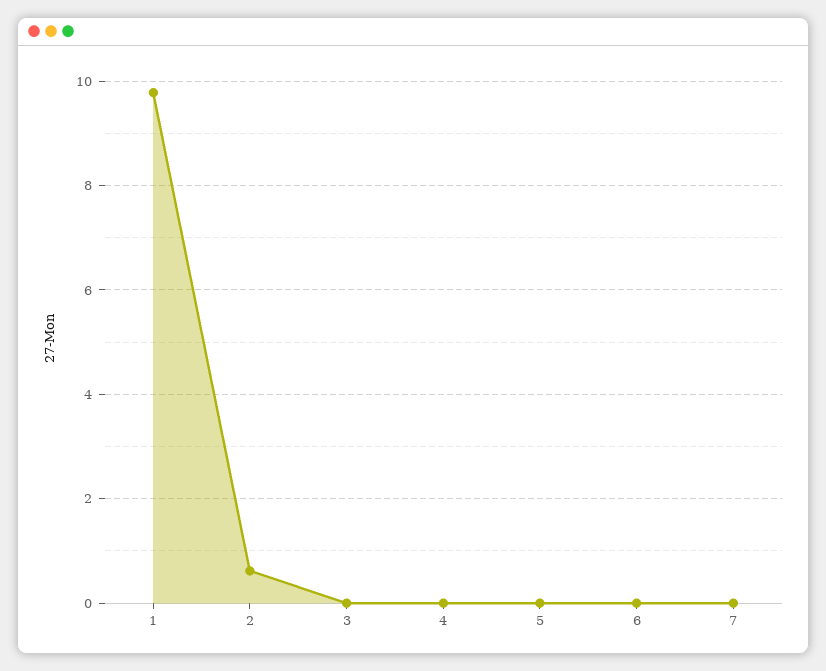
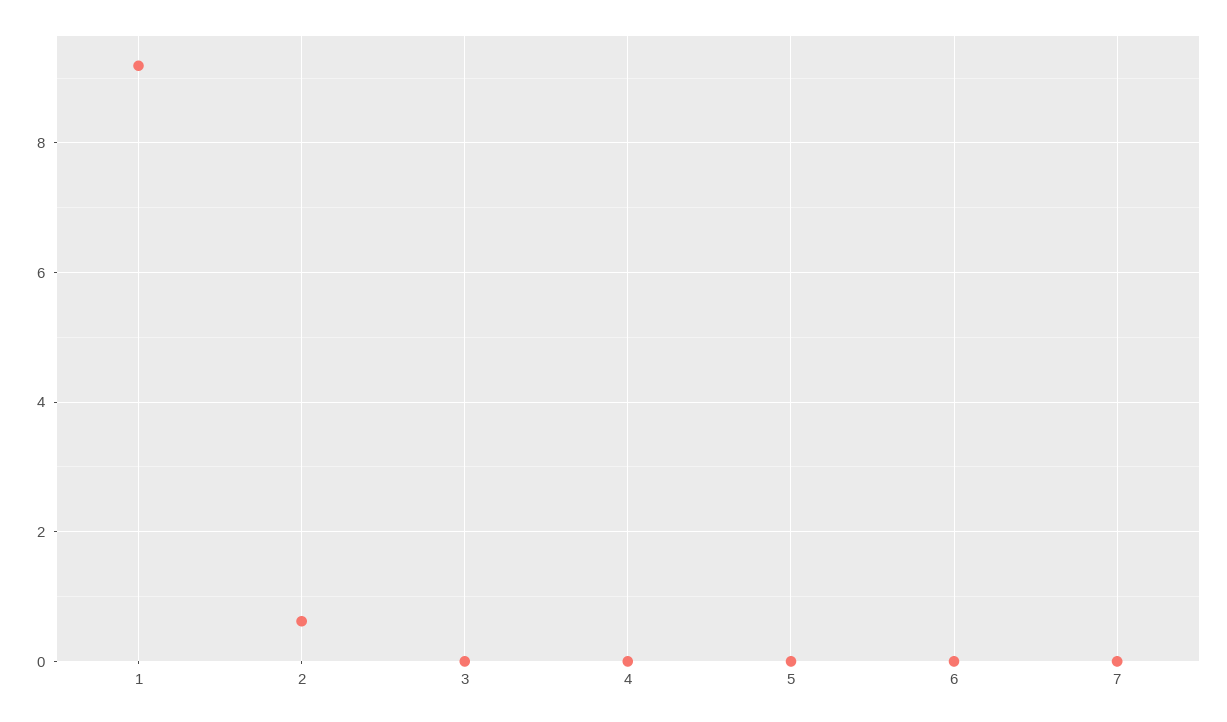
  {
-   "1": 9.8,
+   "1": 9.2,
    "2": 0.6,
    "3": 0,
    "4": 0,
    "5": 0,
    "6": 0,
    "7": 0
  }

